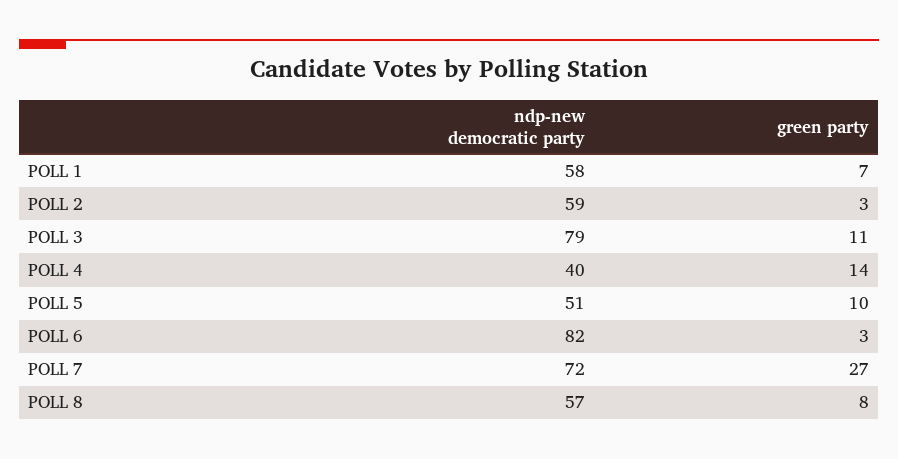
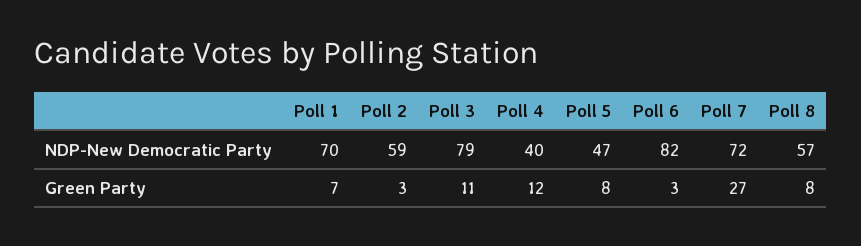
  {
    "ndp-new democratic party": {
-     "POLL 1": 58,
+     "POLL 1": 70,
      "POLL 2": 59,
      "POLL 3": 79,
      "POLL 4": 40,
-     "POLL 5": 51,
+     "POLL 5": 47,
      "POLL 6": 82,
      "POLL 7": 72,
      "POLL 8": 57
    },
    "green party": {
      "POLL 1": 7,
      "POLL 2": 3,
      "POLL 3": 11,
-     "POLL 4": 14,
+     "POLL 4": 12,
-     "POLL 5": 10,
+     "POLL 5": 8,
      "POLL 6": 3,
      "POLL 7": 27,
      "POLL 8": 8
    }
  }

